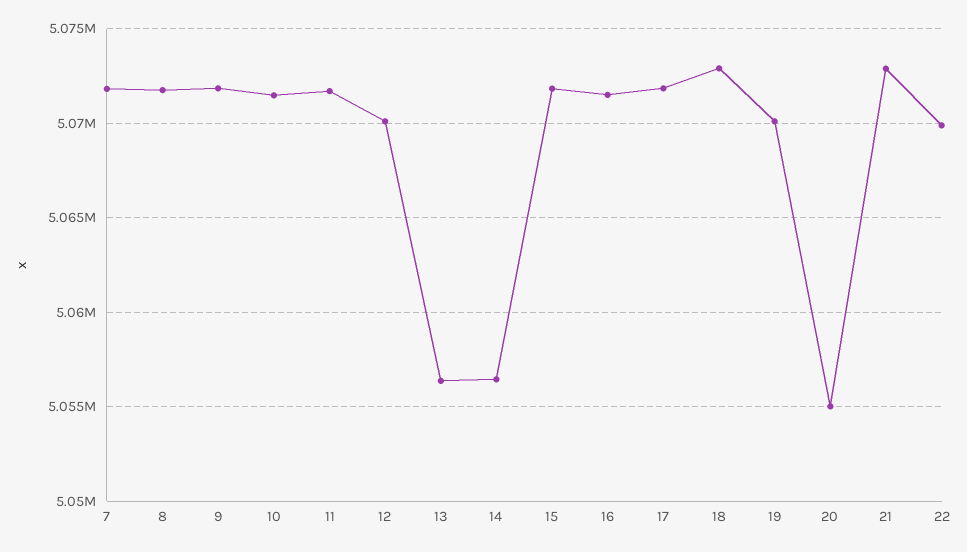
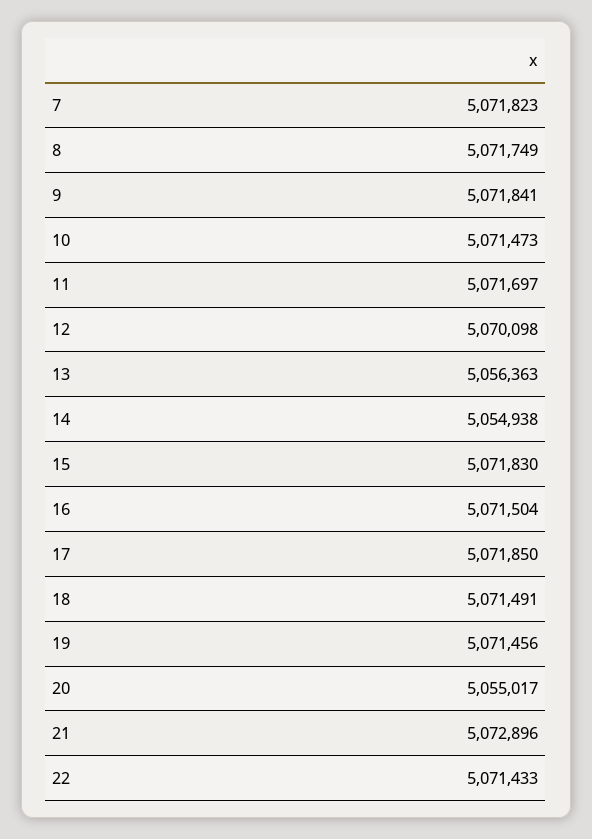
  {
    "7": 5071823,
    "8": 5071749,
    "9": 5071841,
    "10": 5071473,
    "11": 5071697,
    "12": 5070098,
    "13": 5056363,
-   "14": 5056500,
+   "14": 5054938,
    "15": 5071830,
    "16": 5071504,
    "17": 5071850,
-   "18": 5073000,
+   "18": 5071491,
-   "19": 5070000,
+   "19": 5071456,
    "20": 5055017,
    "21": 5072896,
-   "22": 5070000
+   "22": 5071433
  }

